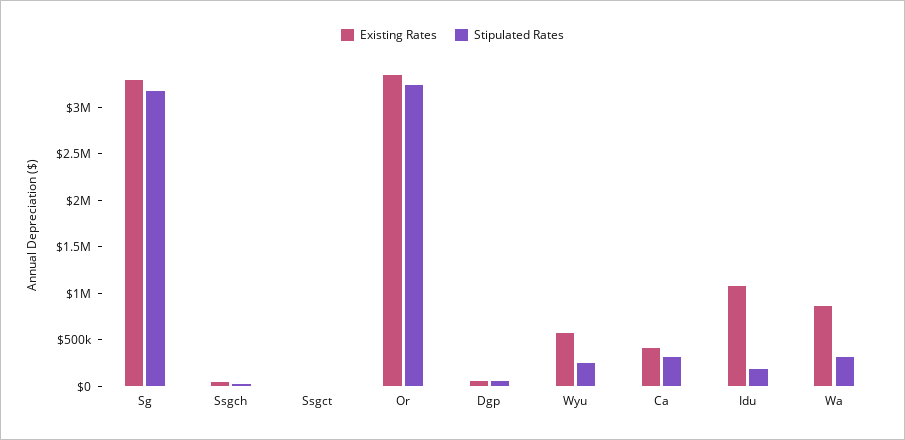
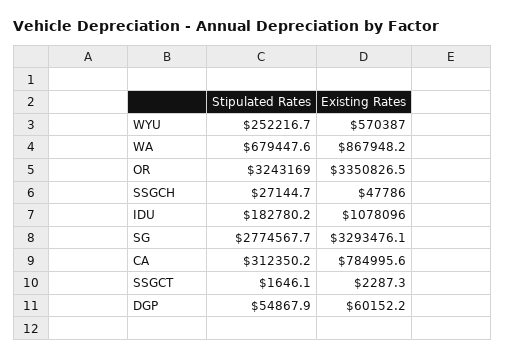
  {
    "Existing Rates": {
      "Sg": 3293476.1,
      "Ssgch": 47786,
      "Ssgct": 2287.3,
      "Or": 3350826.5,
      "Dgp": 60152.2,
      "Wyu": 570387,
-     "Ca": 400000,
+     "Ca": 784995.6,
      "Idu": 1078096,
      "Wa": 867948.2
    },
    "Stipulated Rates": {
-     "Sg": 3200000,
+     "Sg": 2774567.7,
      "Ssgch": 27144.7,
      "Ssgct": 1646.1,
      "Or": 3243169,
      "Dgp": 54867.9,
      "Wyu": 252216.7,
      "Ca": 312350.2,
      "Idu": 182780.2,
-     "Wa": 300000
+     "Wa": 679447.6
    }
  }

